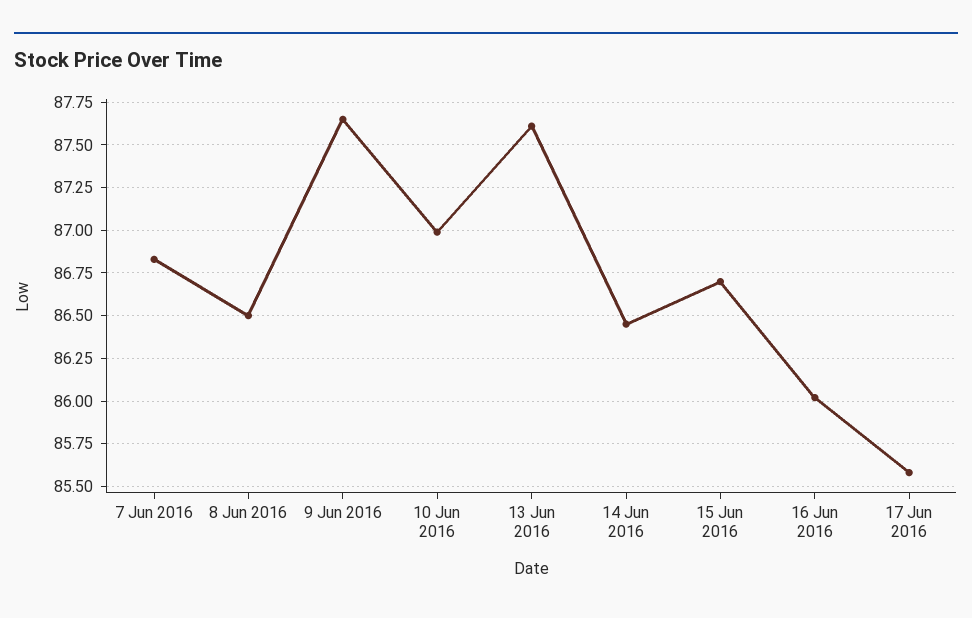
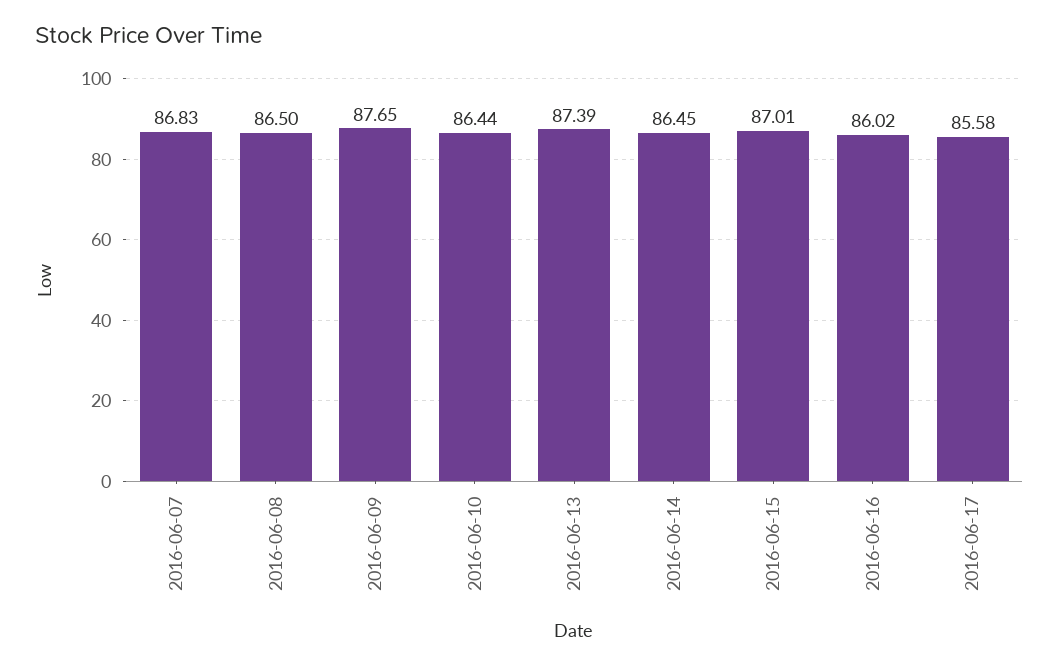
  {
    "7 Jun 2016": 86.83,
    "8 Jun 2016": 86.5,
    "9 Jun 2016": 87.65,
-   "10 Jun 2016": 87,
+   "10 Jun 2016": 86.44,
-   "13 Jun 2016": 87.6,
+   "13 Jun 2016": 87.39,
    "14 Jun 2016": 86.45,
-   "15 Jun 2016": 86.7,
+   "15 Jun 2016": 87.01,
    "16 Jun 2016": 86.02,
    "17 Jun 2016": 85.58
  }

